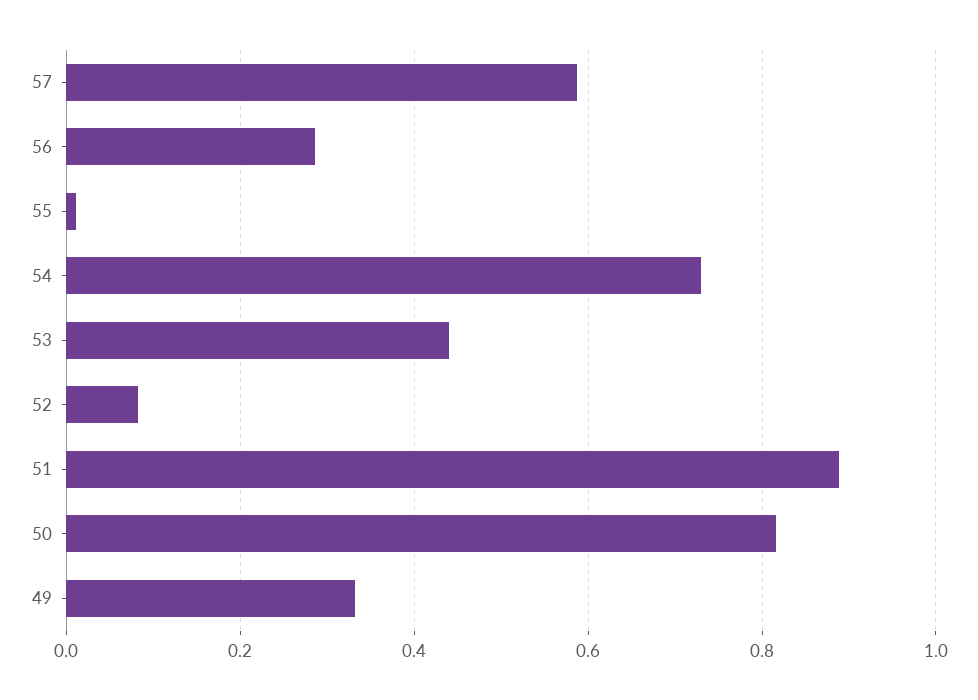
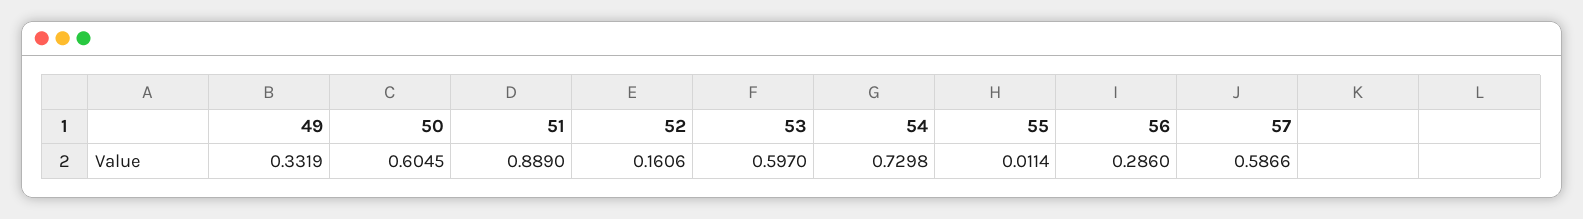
  {
    "57": 0.5866,
    "56": 0.286,
    "55": 0.0114,
    "54": 0.7298,
-   "53": 0.44,
+   "53": 0.597,
-   "52": 0.08,
+   "52": 0.1606,
    "51": 0.889,
-   "50": 0.82,
+   "50": 0.6045,
    "49": 0.3319
  }

